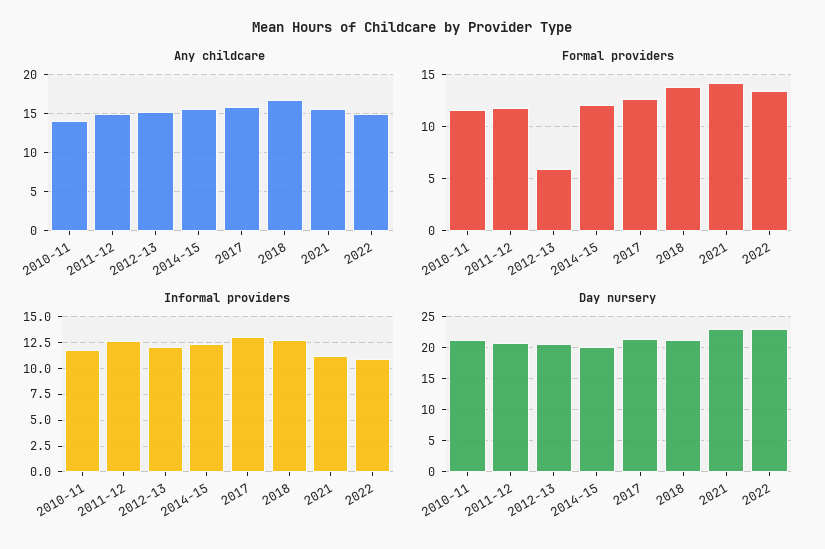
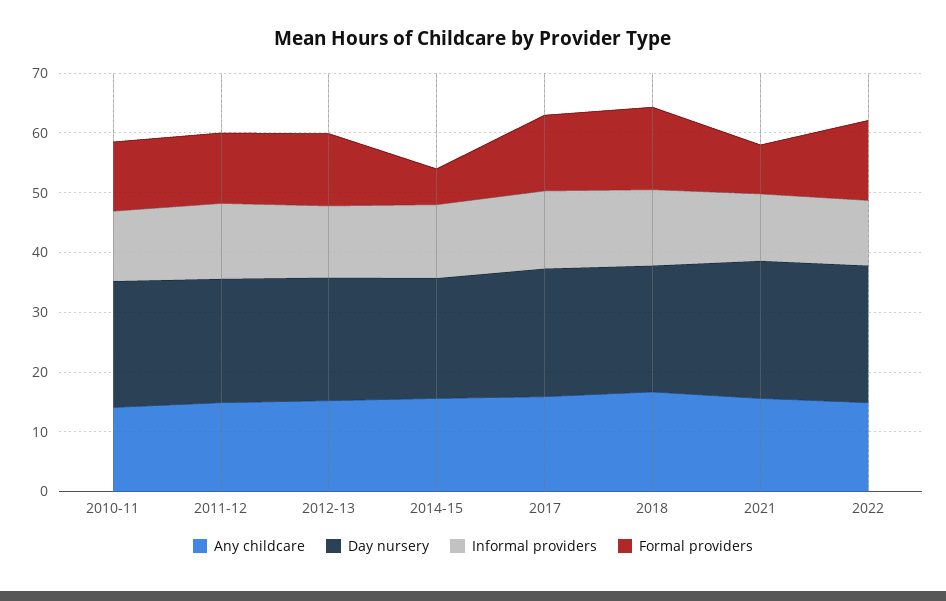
  {
    "Any childcare": {
      "2010-11": 14,
      "2011-12": 15,
      "2012-13": 15,
      "2014-15": 16,
      "2017": 16,
      "2018": 17,
      "2021": 16,
      "2022": 15
    },
    "Formal providers": {
      "2010-11": 12,
      "2011-12": 12,
-     "2012-13": 6,
+     "2012-13": 12,
-     "2014-15": 12,
+     "2014-15": 6,
      "2017": 13,
      "2018": 14,
-     "2021": 14,
+     "2021": 8,
      "2022": 13
    },
    "Informal providers": {
      "2010-11": 12,
      "2011-12": 12,
      "2012-13": 12,
      "2014-15": 12,
      "2017": 14,
      "2018": 12,
      "2021": 12,
      "2022": 10
    },
    "Day nursery": {
      "2010-11": 21,
      "2011-12": 21,
      "2012-13": 21,
      "2014-15": 20,
      "2017": 21,
      "2018": 21,
      "2021": 23,
      "2022": 23
    }
  }

